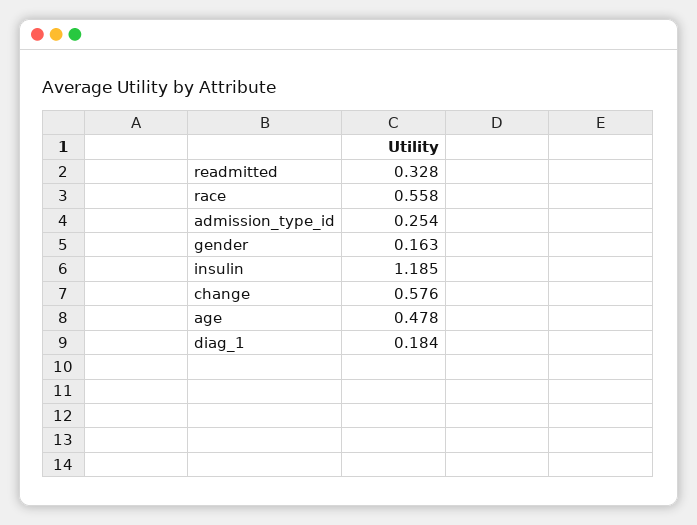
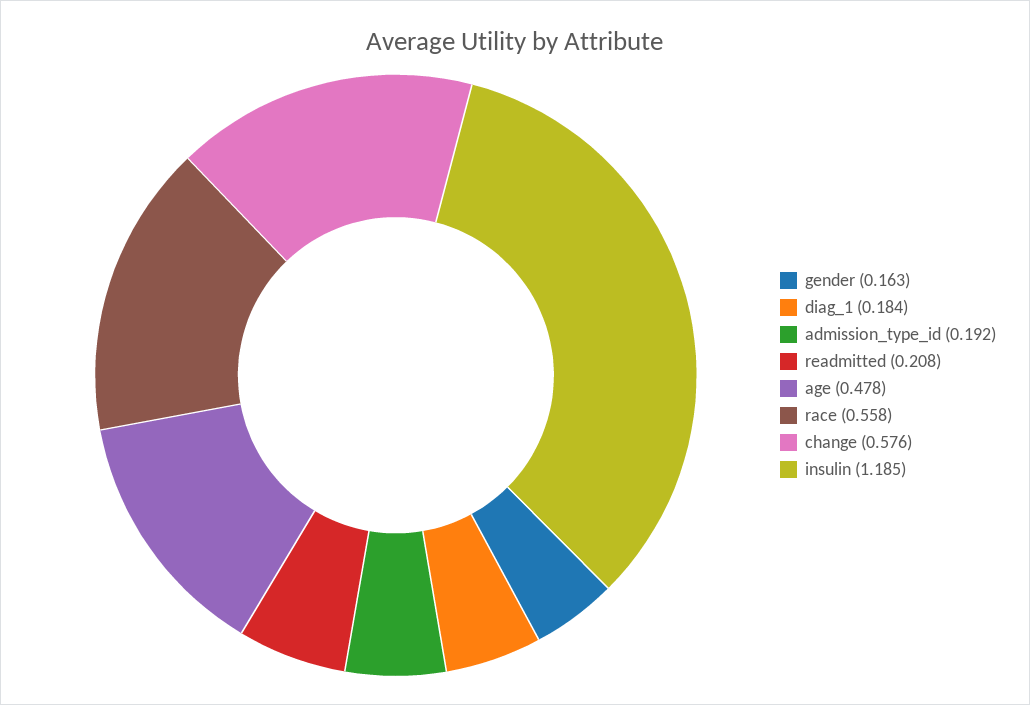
  {
-   "readmitted": 0.328,
+   "readmitted": 0.208,
    "race": 0.558,
-   "admission_type_id": 0.254,
+   "admission_type_id": 0.192,
    "gender": 0.163,
    "insulin": 1.185,
    "change": 0.576,
    "age": 0.478,
    "diag_1": 0.184
  }

